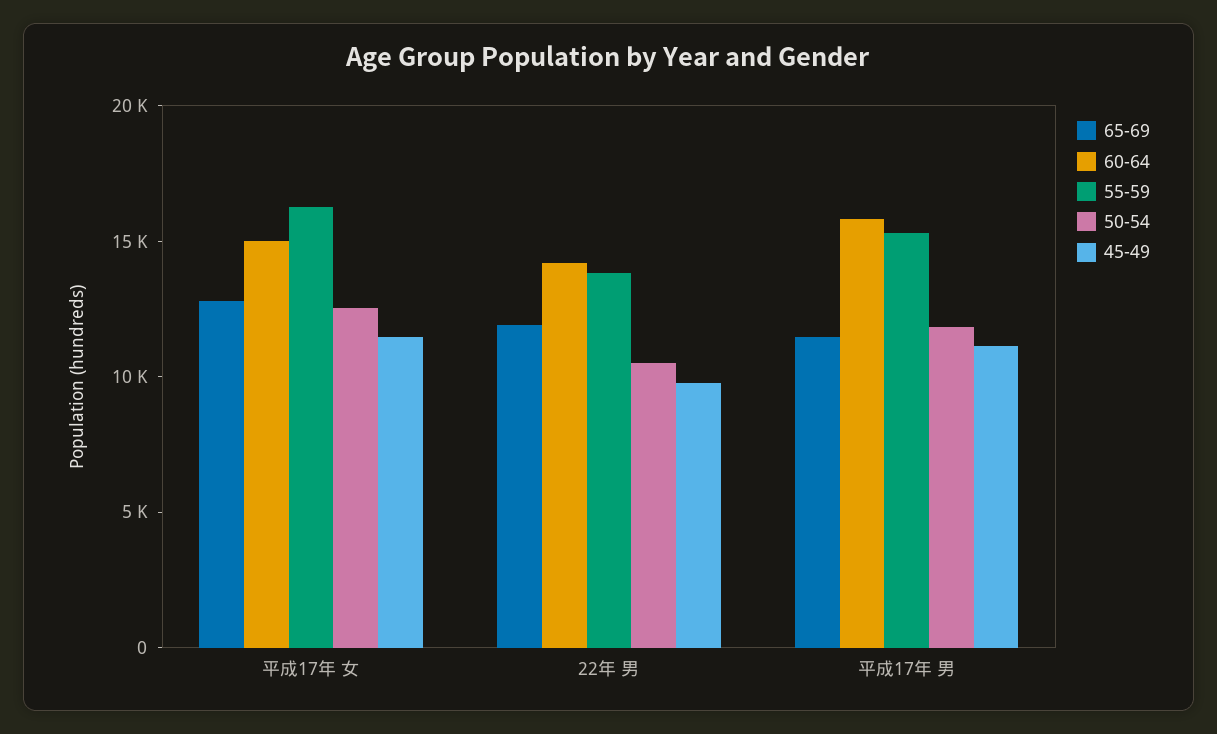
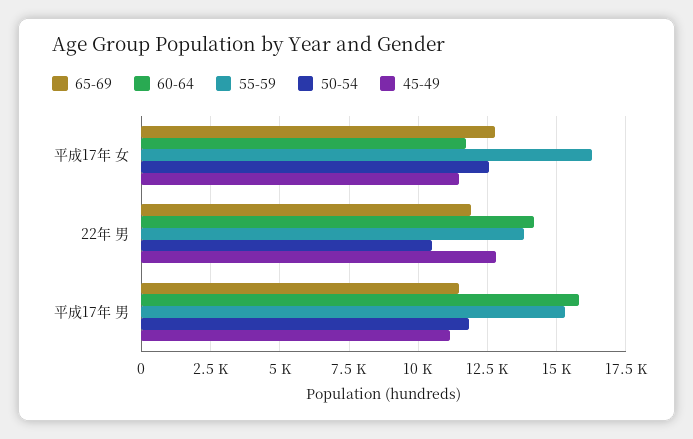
  {
    "65-69": {
      "平成17年 女": 12750,
      "22年 男": 12000,
      "平成17年 男": 11500
    },
    "60-64": {
-     "平成17年 女": 15000,
+     "平成17年 女": 11750,
      "22年 男": 14250,
      "平成17年 男": 15750
    },
    "55-59": {
      "平成17年 女": 16250,
      "22年 男": 13750,
      "平成17年 男": 15250
    },
    "50-54": {
      "平成17年 女": 12500,
      "22年 男": 10500,
      "平成17年 男": 11750
    },
    "45-49": {
      "平成17年 女": 11500,
-     "22年 男": 10000,
+     "22年 男": 12750,
      "平成17年 男": 11250
    }
  }

